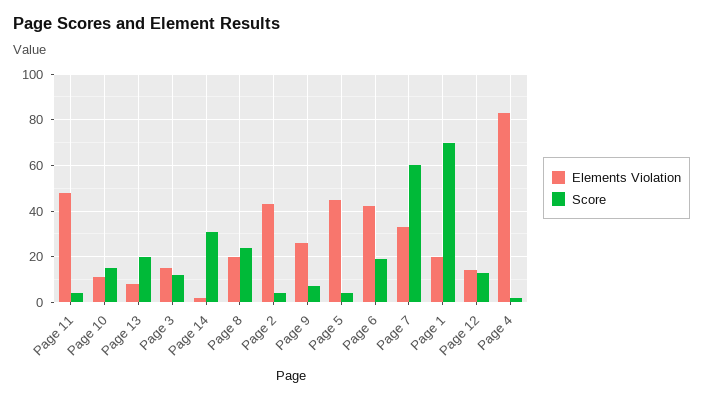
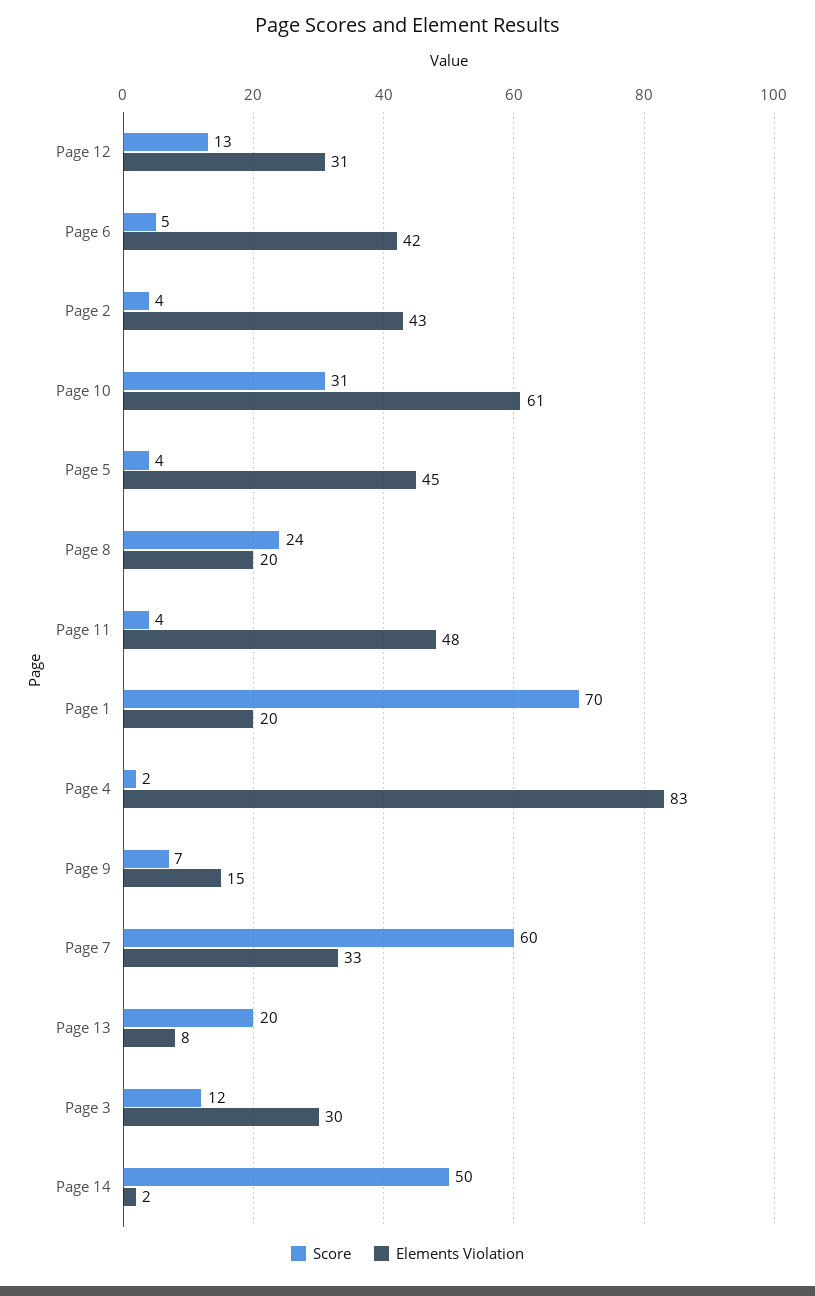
  {
    "Elements Violation": {
      "Page 11": 48,
-     "Page 10": 10,
+     "Page 10": 61,
      "Page 13": 8,
-     "Page 3": 15,
+     "Page 3": 30,
      "Page 14": 2,
      "Page 8": 20,
      "Page 2": 43,
-     "Page 9": 25,
+     "Page 9": 15,
      "Page 5": 45,
      "Page 6": 42,
      "Page 7": 33,
      "Page 1": 20,
-     "Page 12": 15,
+     "Page 12": 31,
      "Page 4": 83
    },
    "Score": {
      "Page 11": 4,
-     "Page 10": 15,
+     "Page 10": 31,
      "Page 13": 20,
      "Page 3": 12,
-     "Page 14": 30,
+     "Page 14": 50,
      "Page 8": 24,
      "Page 2": 4,
      "Page 9": 7,
      "Page 5": 4,
-     "Page 6": 20,
+     "Page 6": 5,
      "Page 7": 60,
      "Page 1": 70,
      "Page 12": 13,
      "Page 4": 2
    }
  }

